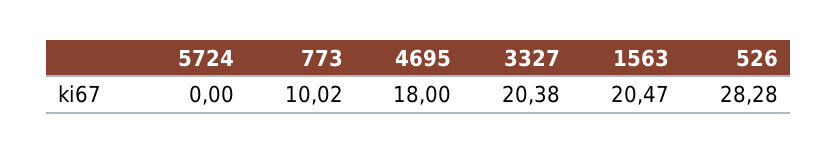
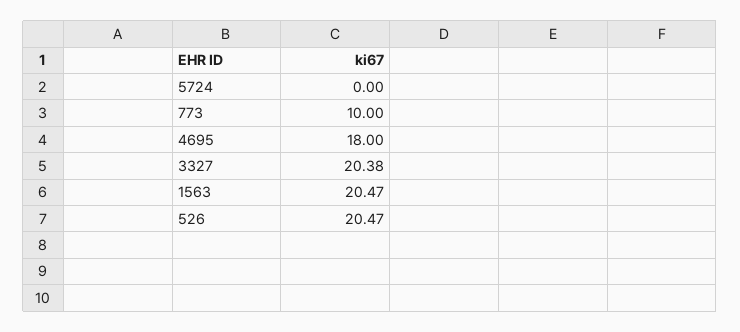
  {
    "5724": 0,
-   "773": 10.02,
+   "773": 10,
    "4695": 18,
    "3327": 20.38,
    "1563": 20.47,
-   "526": 28.28
+   "526": 20.47
  }

